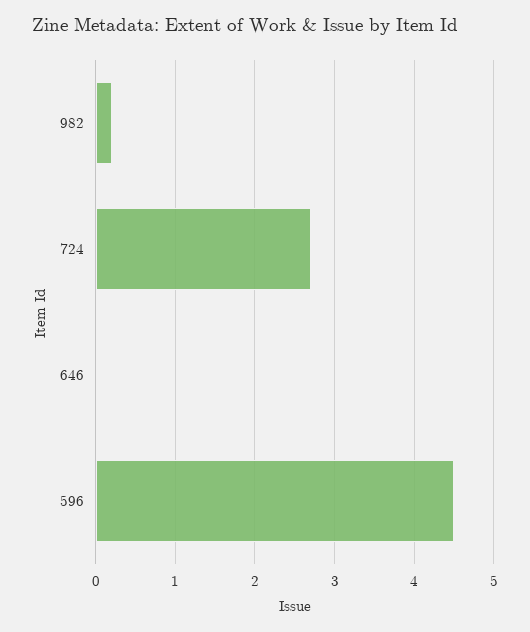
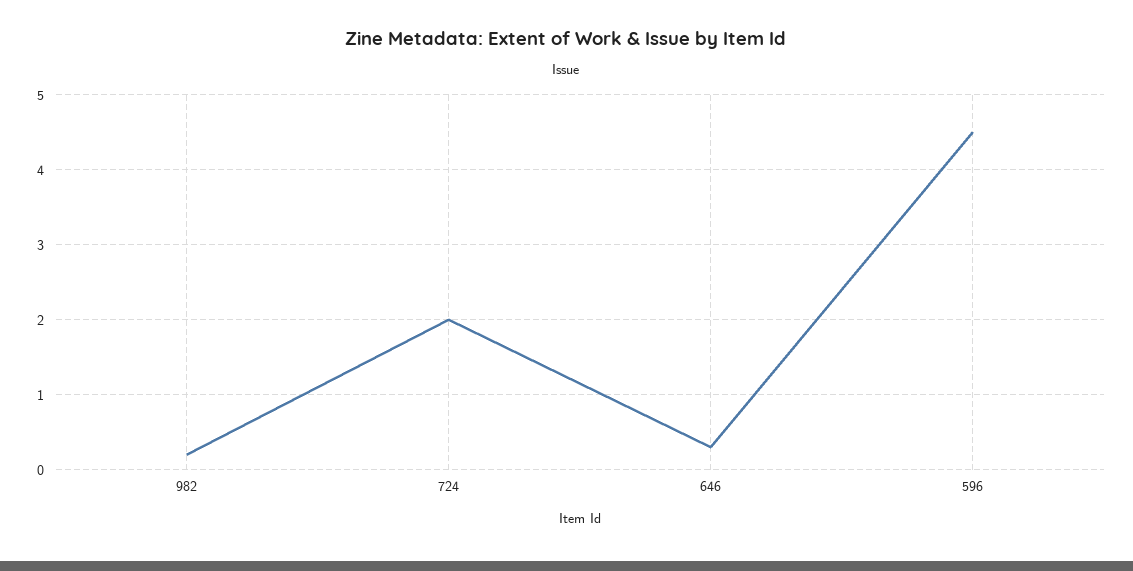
  {
    "982": 0.2,
-   "724": 2.7,
+   "724": 2,
-   "646": 0,
+   "646": 0.3,
    "596": 4.5
  }

